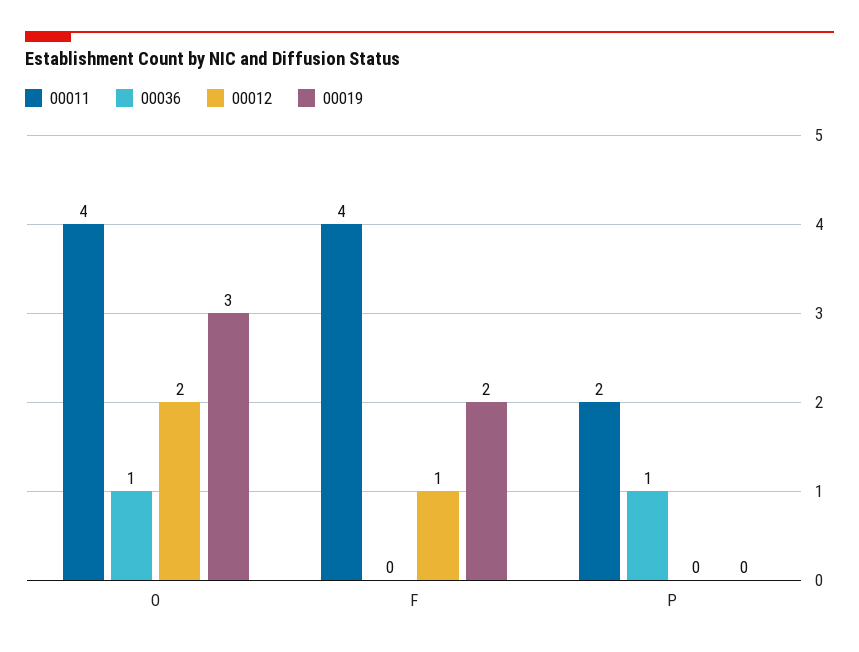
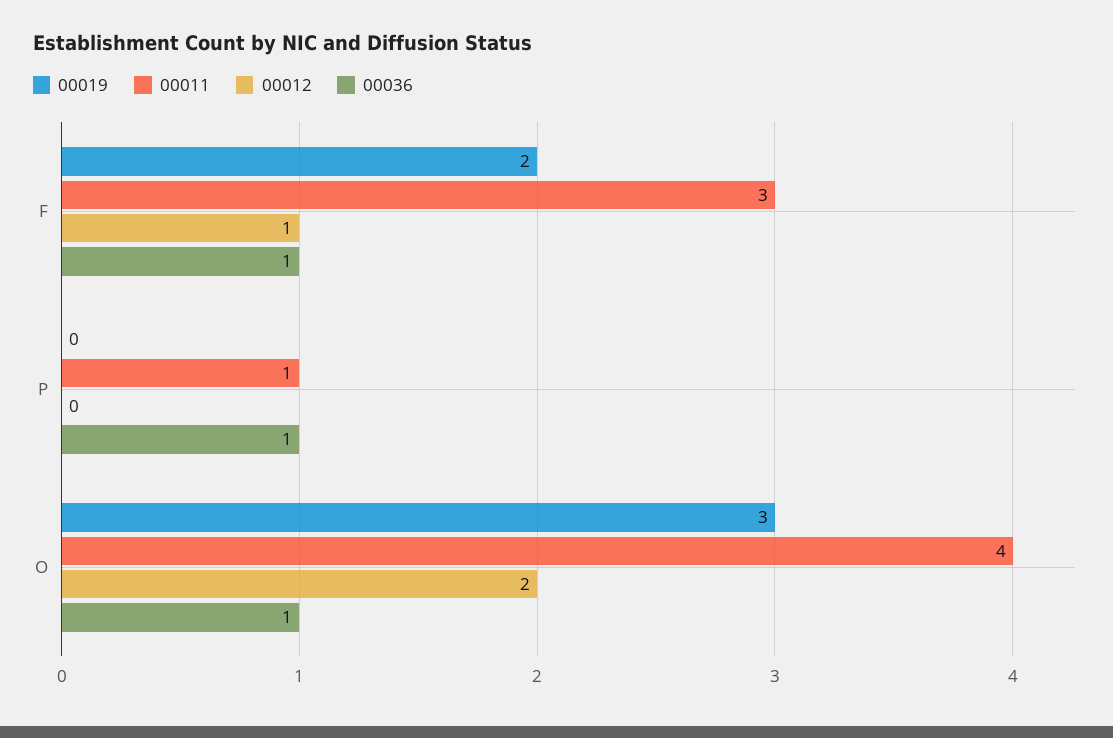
  {
    "00011": {
      "O": 4,
-     "F": 4,
+     "F": 3,
-     "P": 2
+     "P": 1
    },
    "00036": {
      "O": 1,
-     "F": 0,
+     "F": 1,
      "P": 1
    },
    "00012": {
      "O": 2,
      "F": 1,
      "P": 0
    },
    "00019": {
      "O": 3,
      "F": 2,
      "P": 0
    }
  }

